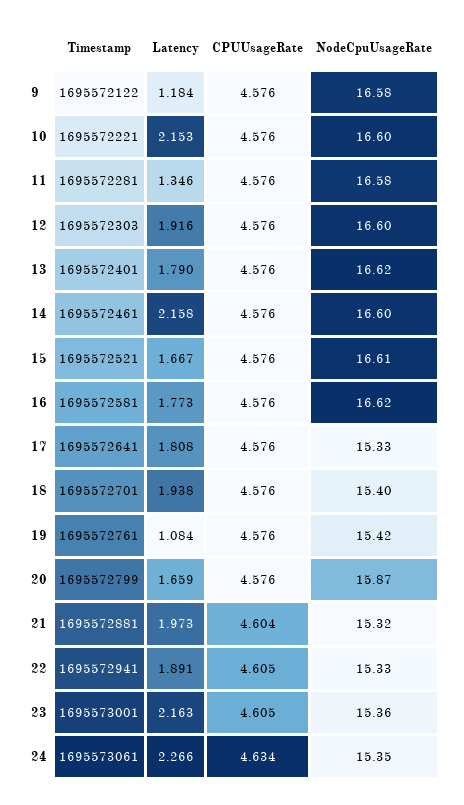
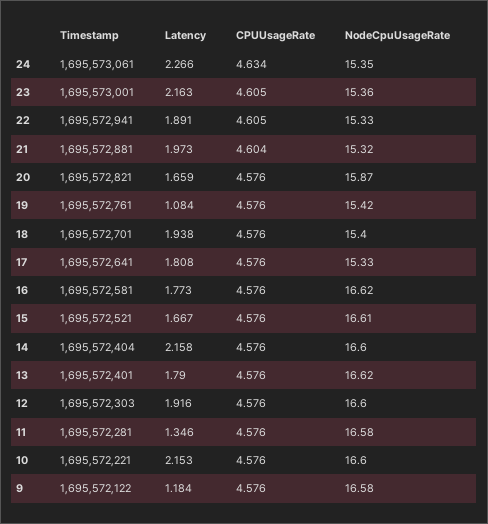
  {
    "Timestamp": {
      "9": 1695572122,
      "10": 1695572221,
      "11": 1695572281,
      "12": 1695572303,
      "13": 1695572401,
-     "14": 1695572461,
+     "14": 1695572404,
      "15": 1695572521,
      "16": 1695572581,
      "17": 1695572641,
      "18": 1695572701,
      "19": 1695572761,
-     "20": 1695572799,
+     "20": 1695572821,
      "21": 1695572881,
      "22": 1695572941,
      "23": 1695573001,
      "24": 1695573061
    },
    "Latency": {
      "9": 1.184,
      "10": 2.153,
      "11": 1.346,
      "12": 1.916,
      "13": 1.79,
      "14": 2.158,
      "15": 1.667,
      "16": 1.773,
      "17": 1.808,
      "18": 1.938,
      "19": 1.084,
      "20": 1.659,
      "21": 1.973,
      "22": 1.891,
      "23": 2.163,
      "24": 2.266
    },
    "CPUUsageRate": {
      "9": 4.576,
      "10": 4.576,
      "11": 4.576,
      "12": 4.576,
      "13": 4.576,
      "14": 4.576,
      "15": 4.576,
      "16": 4.576,
      "17": 4.576,
      "18": 4.576,
      "19": 4.576,
      "20": 4.576,
      "21": 4.604,
      "22": 4.605,
      "23": 4.605,
      "24": 4.634
    },
    "NodeCpuUsageRate": {
      "9": 16.58,
      "10": 16.6,
      "11": 16.58,
      "12": 16.6,
      "13": 16.62,
      "14": 16.6,
      "15": 16.61,
      "16": 16.62,
      "17": 15.33,
      "18": 15.4,
      "19": 15.42,
      "20": 15.87,
      "21": 15.32,
      "22": 15.33,
      "23": 15.36,
      "24": 15.35
    }
  }

